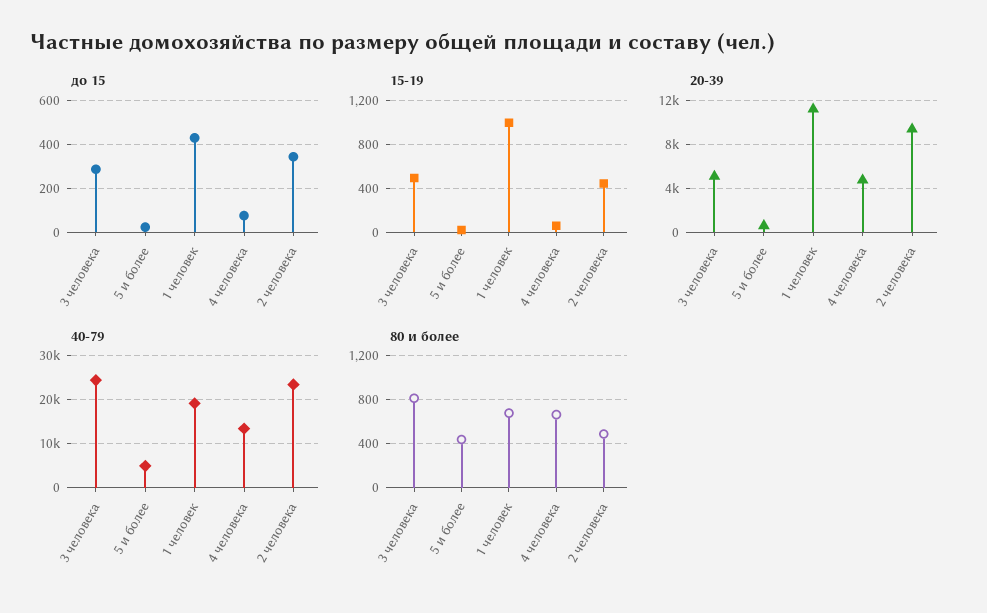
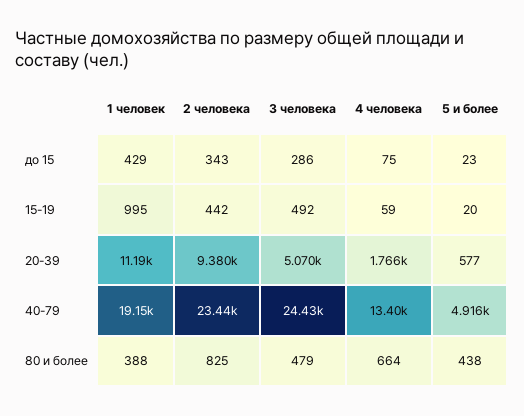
  {
    "до 15": {
      "3 человека": 286,
      "5 и более": 23,
      "1 человек": 429,
      "4 человека": 75,
      "2 человека": 343
    },
    "15-19": {
      "3 человека": 492,
      "5 и более": 20,
      "1 человек": 995,
      "4 человека": 59,
      "2 человека": 442
    },
    "20-39": {
      "3 человека": 5070,
      "5 и более": 577,
      "1 человек": 11190,
-     "4 человека": 5000,
+     "4 человека": 1766,
      "2 человека": 9380
    },
    "40-79": {
      "3 человека": 24430,
      "5 и более": 4916,
      "1 человек": 19150,
      "4 человека": 13400,
      "2 человека": 23440
    },
    "80 и более": {
-     "3 человека": 800,
+     "3 человека": 479,
      "5 и более": 438,
-     "1 человек": 700,
+     "1 человек": 388,
      "4 человека": 664,
-     "2 человека": 500
+     "2 человека": 825
    }
  }

